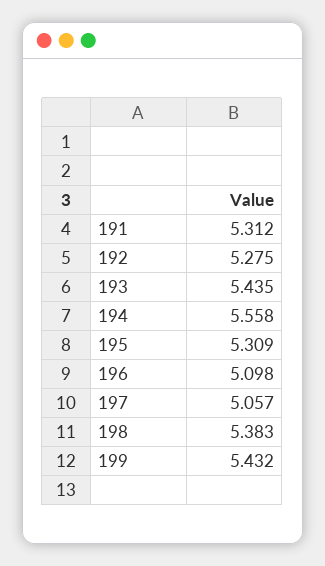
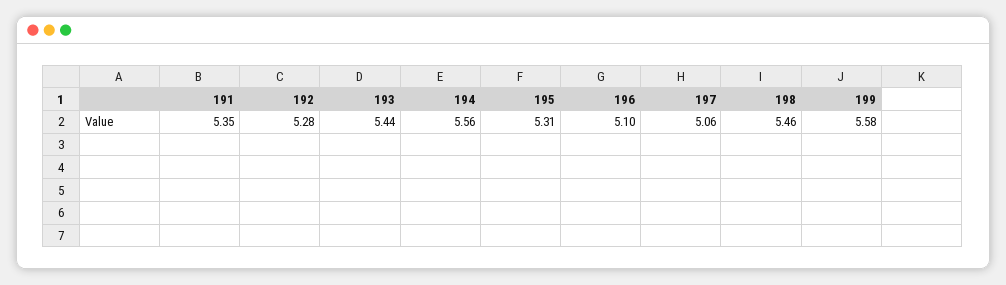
  {
-   "191": 5.312,
+   "191": 5.35,
    "192": 5.275,
    "193": 5.435,
    "194": 5.558,
    "195": 5.309,
    "196": 5.098,
    "197": 5.057,
-   "198": 5.383,
+   "198": 5.46,
-   "199": 5.432
+   "199": 5.58
  }

